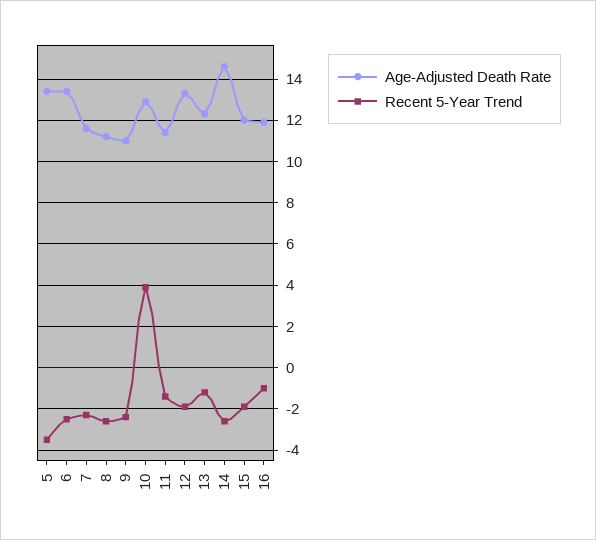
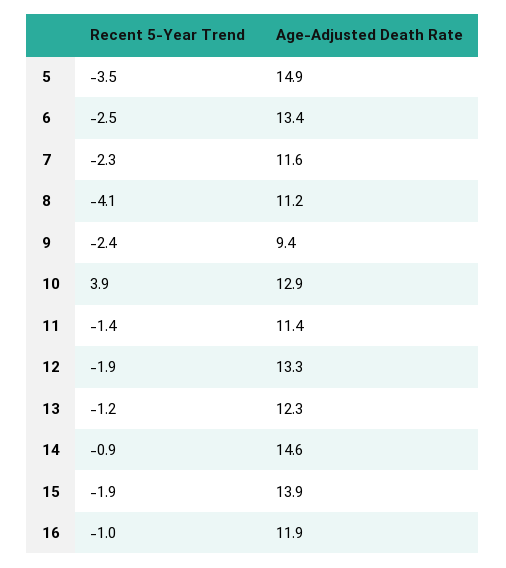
  {
    "Age-Adjusted Death Rate": {
-     "5": 13.5,
+     "5": 14.9,
      "6": 13.4,
      "7": 11.6,
      "8": 11.2,
-     "9": 11,
+     "9": 9.4,
      "10": 12.9,
      "11": 11.4,
      "12": 13.3,
      "13": 12.3,
      "14": 14.6,
-     "15": 12,
+     "15": 13.9,
      "16": 11.9
    },
    "Recent 5-Year Trend": {
      "5": -3.5,
      "6": -2.5,
      "7": -2.3,
-     "8": -2.5,
+     "8": -4.1,
      "9": -2.4,
      "10": 3.9,
      "11": -1.4,
      "12": -1.9,
      "13": -1.2,
-     "14": -2.5,
+     "14": -0.9,
      "15": -1.9,
      "16": -1
    }
  }

